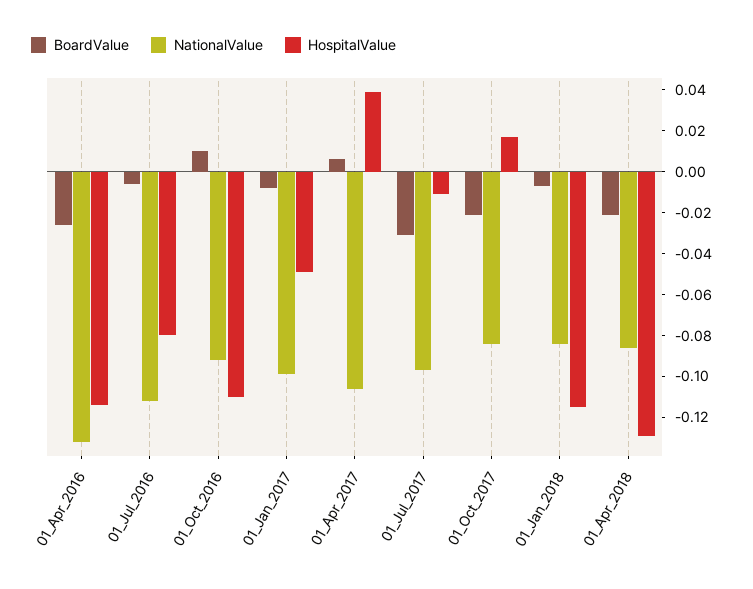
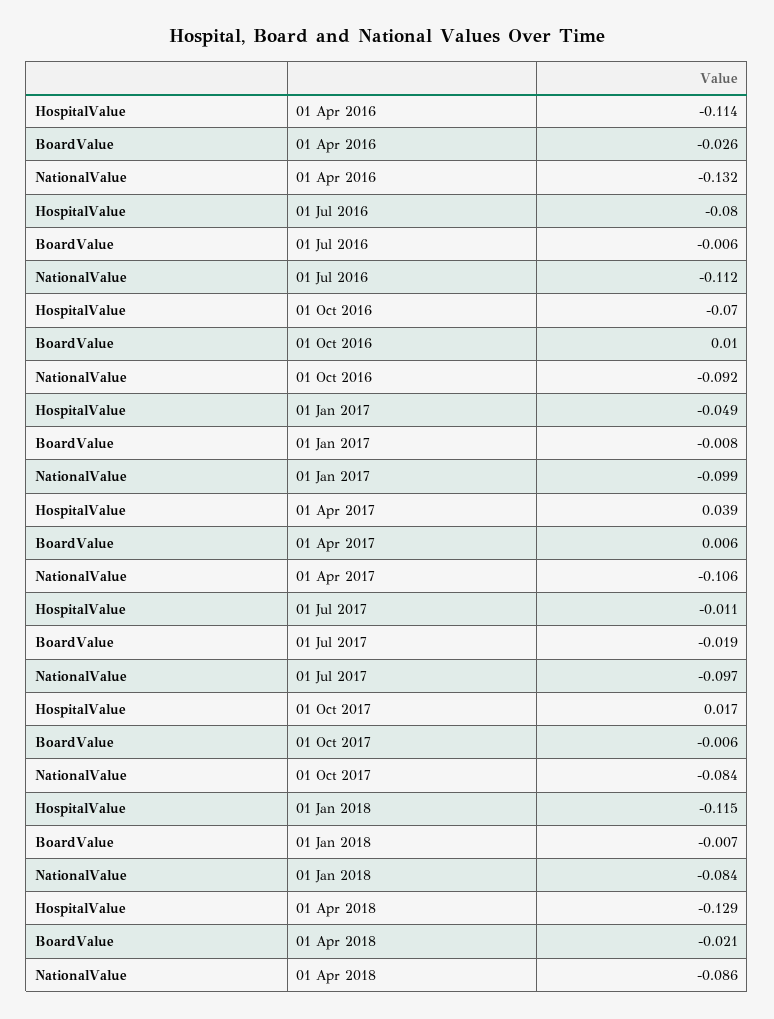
  {
    "BoardValue": {
      "01_Apr_2016": -0.026,
      "01_Jul_2016": -0.006,
      "01_Oct_2016": 0.01,
      "01_Jan_2017": -0.008,
      "01_Apr_2017": 0.006,
-     "01_Jul_2017": -0.03,
+     "01_Jul_2017": -0.019,
-     "01_Oct_2017": -0.02,
+     "01_Oct_2017": -0.006,
      "01_Jan_2018": -0.007,
      "01_Apr_2018": -0.021
    },
    "NationalValue": {
      "01_Apr_2016": -0.132,
      "01_Jul_2016": -0.112,
      "01_Oct_2016": -0.092,
      "01_Jan_2017": -0.099,
      "01_Apr_2017": -0.106,
      "01_Jul_2017": -0.097,
      "01_Oct_2017": -0.084,
      "01_Jan_2018": -0.084,
      "01_Apr_2018": -0.086
    },
    "HospitalValue": {
      "01_Apr_2016": -0.114,
      "01_Jul_2016": -0.08,
-     "01_Oct_2016": -0.11,
+     "01_Oct_2016": -0.07,
      "01_Jan_2017": -0.049,
      "01_Apr_2017": 0.039,
      "01_Jul_2017": -0.011,
      "01_Oct_2017": 0.017,
      "01_Jan_2018": -0.115,
      "01_Apr_2018": -0.129
    }
  }

